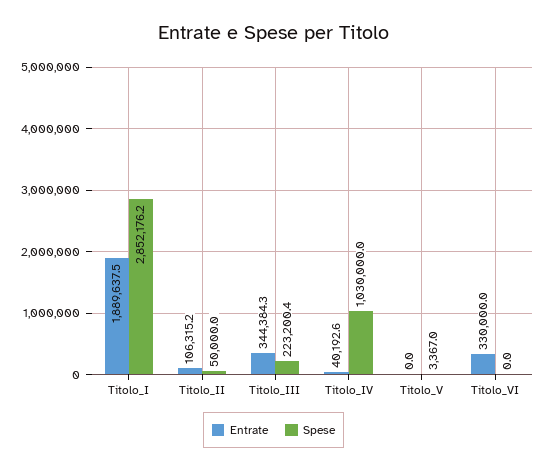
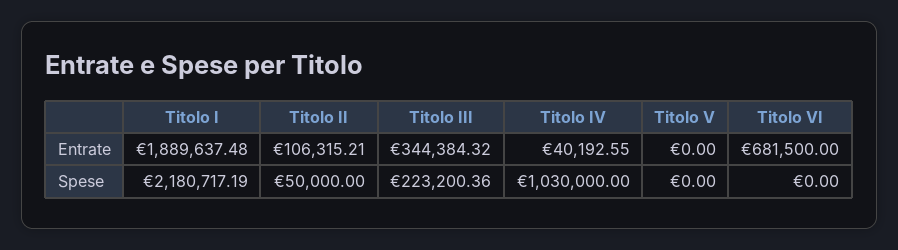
  {
    "Entrate": {
      "Titolo_I": 1889637.48,
      "Titolo_II": 106315.21,
      "Titolo_III": 344384.32,
      "Titolo_IV": 40192.55,
      "Titolo_V": 0,
-     "Titolo_VI": 330000
+     "Titolo_VI": 681500
    },
    "Spese": {
-     "Titolo_I": 2852176.2,
+     "Titolo_I": 2180717.19,
      "Titolo_II": 50000,
      "Titolo_III": 223200.36,
      "Titolo_IV": 1030000,
-     "Titolo_V": 3367,
+     "Titolo_V": 0,
      "Titolo_VI": 0
    }
  }

